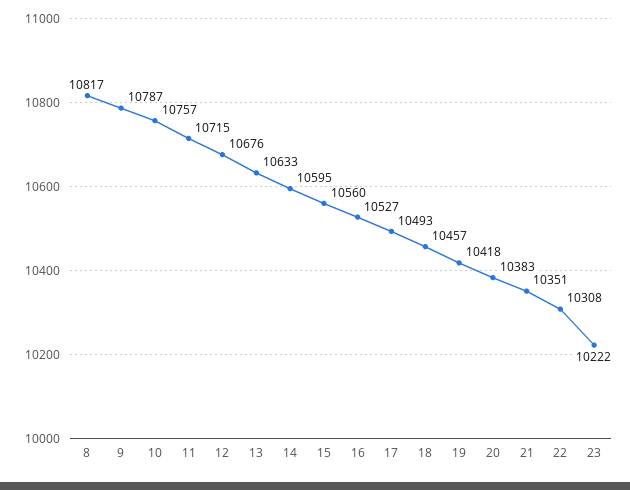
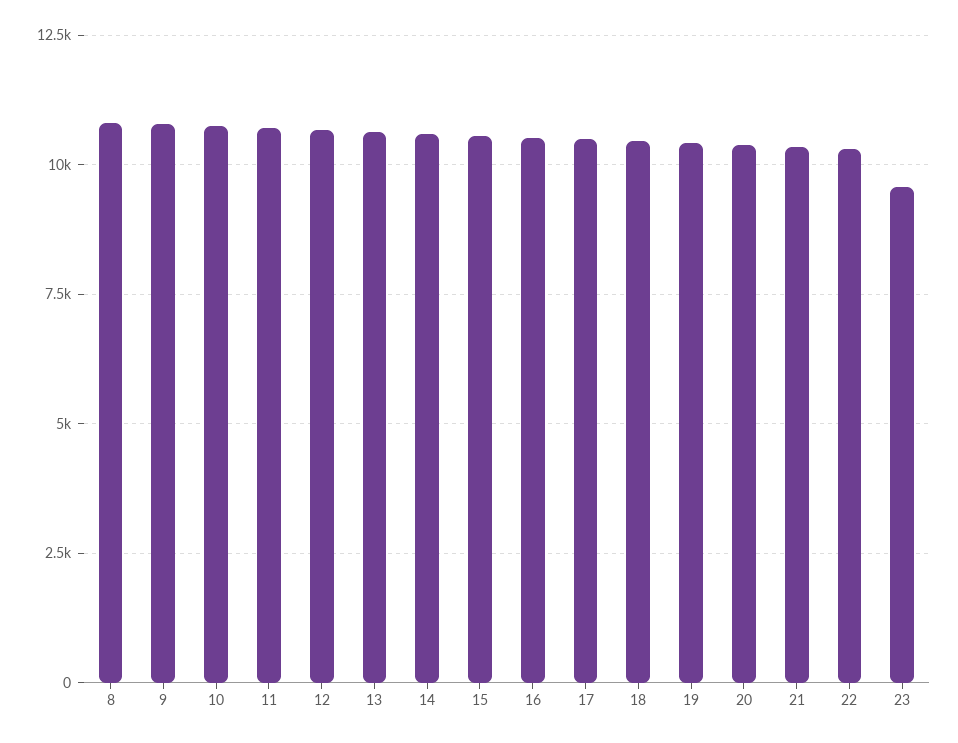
  {
    "8": 10817,
    "9": 10787,
    "10": 10757,
    "11": 10715,
    "12": 10676,
    "13": 10633,
    "14": 10595,
    "15": 10560,
    "16": 10527,
    "17": 10493,
    "18": 10457,
    "19": 10418,
    "20": 10383,
    "21": 10351,
    "22": 10308,
-   "23": 10222
+   "23": 9500
  }

